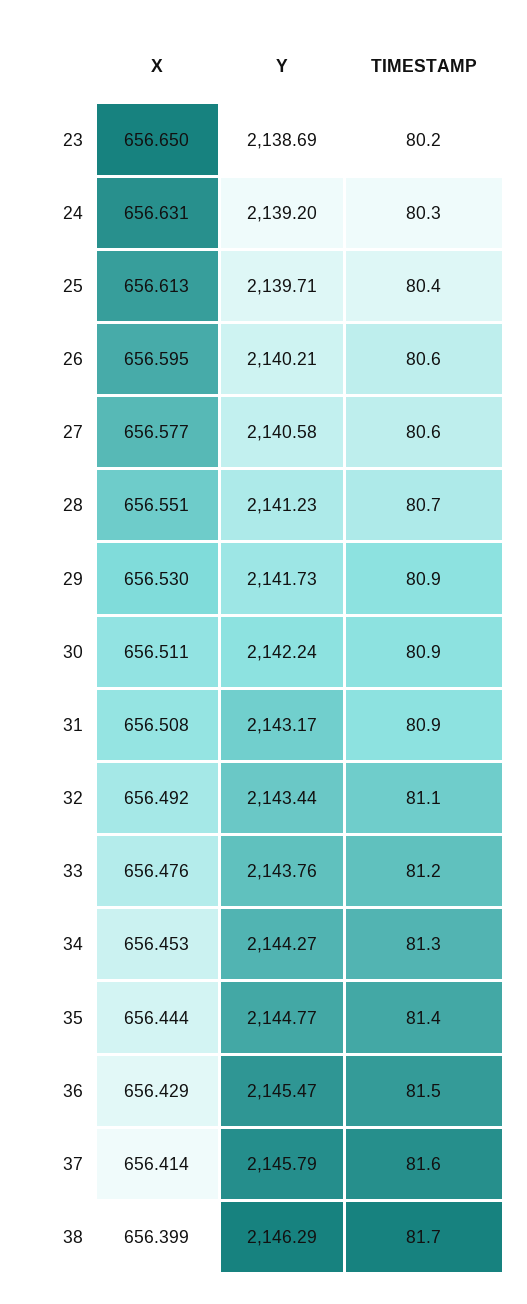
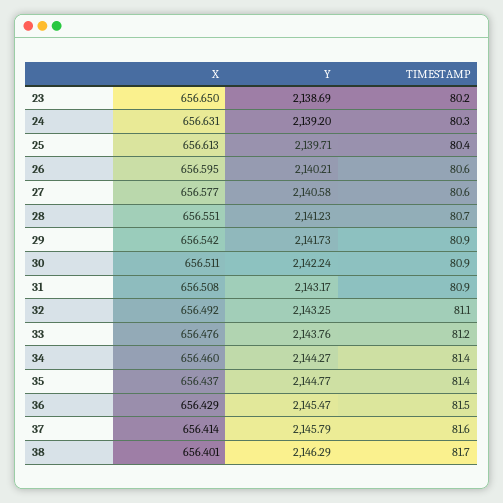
  {
    "X": {
      "23": 656.65,
      "24": 656.631,
      "25": 656.613,
      "26": 656.595,
      "27": 656.577,
      "28": 656.551,
-     "29": 656.53,
+     "29": 656.542,
      "30": 656.511,
      "31": 656.508,
      "32": 656.492,
      "33": 656.476,
-     "34": 656.453,
+     "34": 656.46,
-     "35": 656.444,
+     "35": 656.437,
      "36": 656.429,
      "37": 656.414,
-     "38": 656.399
+     "38": 656.401
    },
    "Y": {
      "23": 2138.69,
      "24": 2139.2,
      "25": 2139.71,
      "26": 2140.21,
      "27": 2140.58,
      "28": 2141.23,
      "29": 2141.73,
      "30": 2142.24,
      "31": 2143.17,
-     "32": 2143.44,
+     "32": 2143.25,
      "33": 2143.76,
      "34": 2144.27,
      "35": 2144.77,
      "36": 2145.47,
      "37": 2145.79,
      "38": 2146.29
    },
    "TIMESTAMP": {
      "23": 80.2,
      "24": 80.3,
      "25": 80.4,
      "26": 80.6,
      "27": 80.6,
      "28": 80.7,
      "29": 80.9,
      "30": 80.9,
      "31": 80.9,
      "32": 81.1,
      "33": 81.2,
-     "34": 81.3,
+     "34": 81.4,
      "35": 81.4,
      "36": 81.5,
      "37": 81.6,
      "38": 81.7
    }
  }

